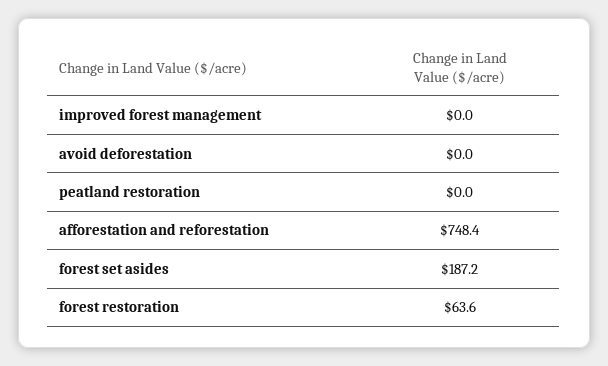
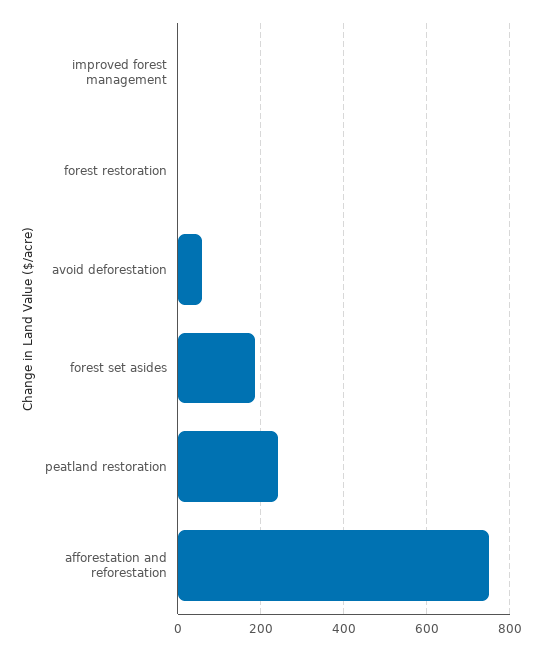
  {
    "improved forest management": 0,
-   "avoid deforestation": 0,
+   "avoid deforestation": 60,
-   "peatland restoration": 0,
+   "peatland restoration": 240,
    "afforestation and reforestation": 748.4,
    "forest set asides": 187.2,
-   "forest restoration": 63.6
+   "forest restoration": 0
  }

